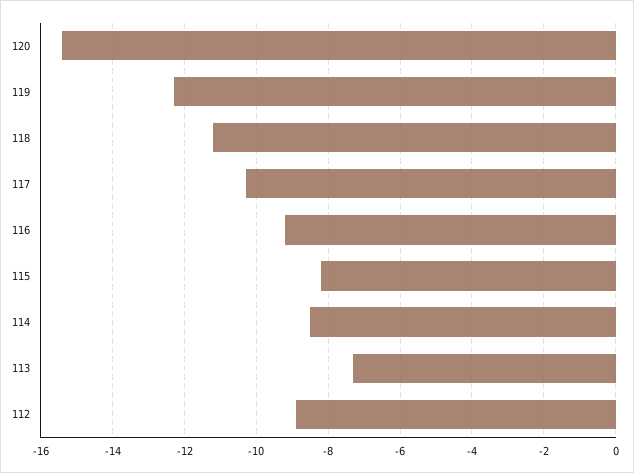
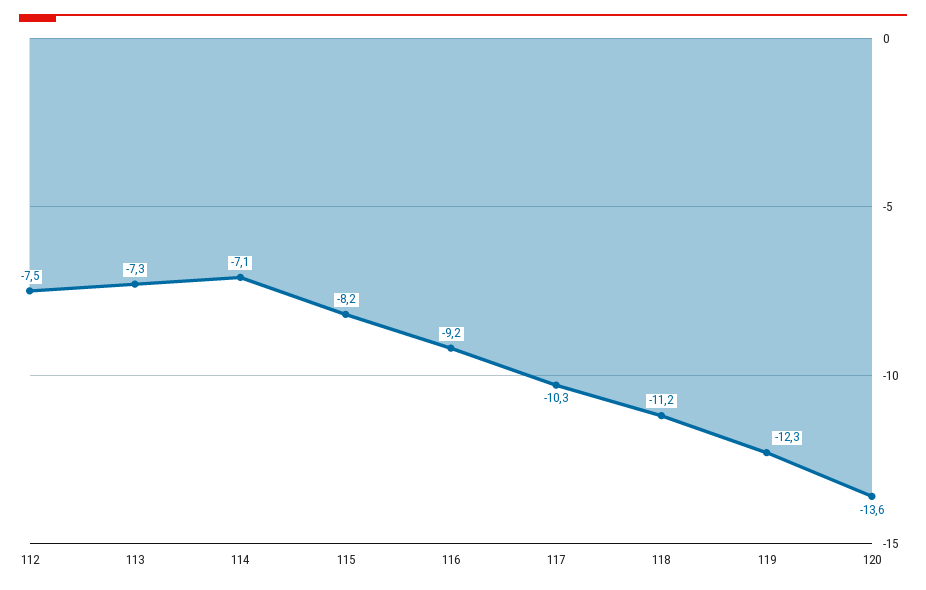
  {
-   "120": -15.5,
+   "120": -13.6,
    "119": -12.3,
    "118": -11.2,
    "117": -10.3,
    "116": -9.2,
    "115": -8.2,
-   "114": -8.5,
+   "114": -7.1,
    "113": -7.3,
-   "112": -9
+   "112": -7.5
  }

